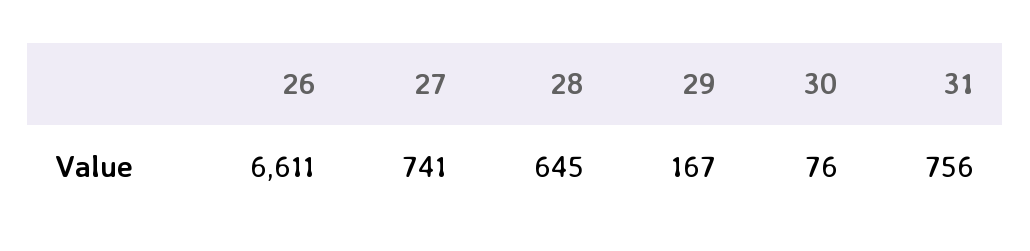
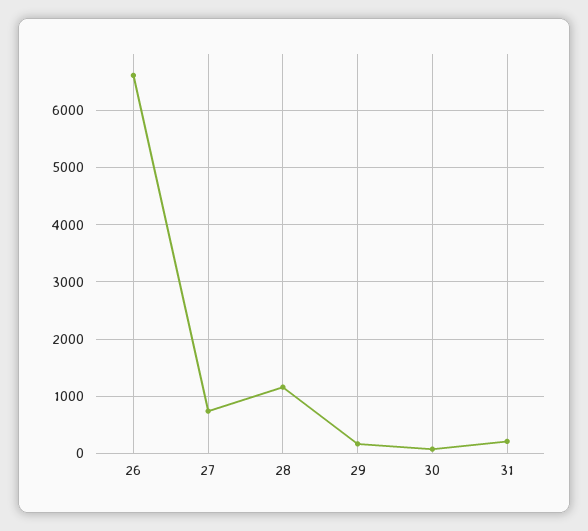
  {
    "26": 6611,
    "27": 741,
-   "28": 645,
+   "28": 1200,
    "29": 167,
    "30": 76,
-   "31": 756
+   "31": 200
  }

